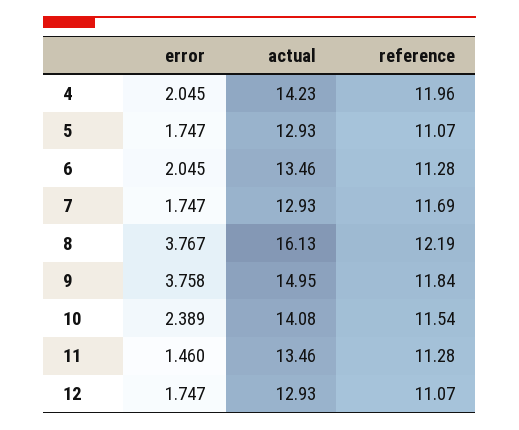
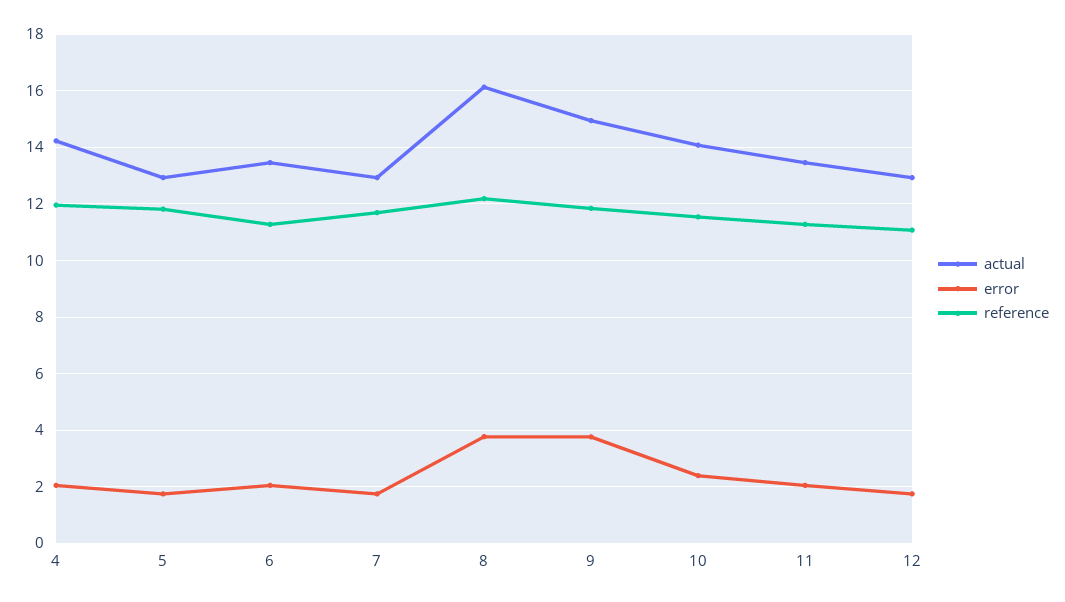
  {
    "error": {
      "4": 2.045,
      "5": 1.747,
      "6": 2.045,
      "7": 1.747,
      "8": 3.767,
      "9": 3.758,
      "10": 2.389,
-     "11": 1.46,
+     "11": 2,
      "12": 1.747
    },
    "actual": {
      "4": 14.23,
      "5": 12.93,
      "6": 13.46,
      "7": 12.93,
      "8": 16.13,
      "9": 14.95,
      "10": 14.08,
      "11": 13.46,
      "12": 12.93
    },
    "reference": {
      "4": 11.96,
-     "5": 11.07,
+     "5": 11.75,
      "6": 11.28,
      "7": 11.69,
      "8": 12.19,
      "9": 11.84,
      "10": 11.54,
      "11": 11.28,
      "12": 11.07
    }
  }

